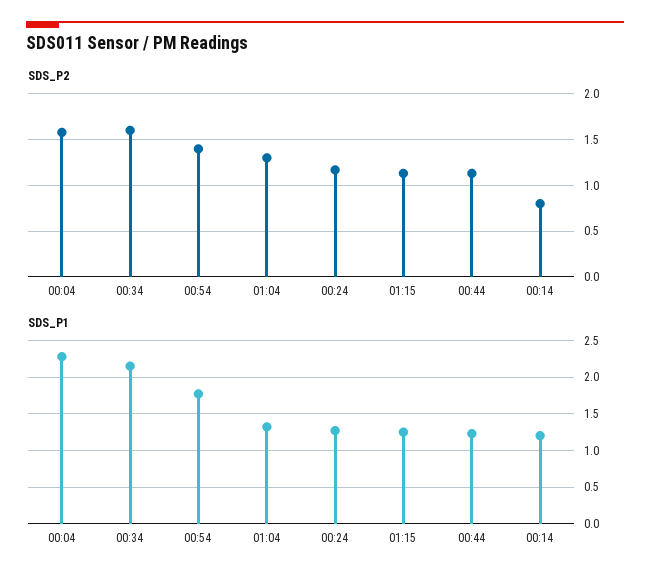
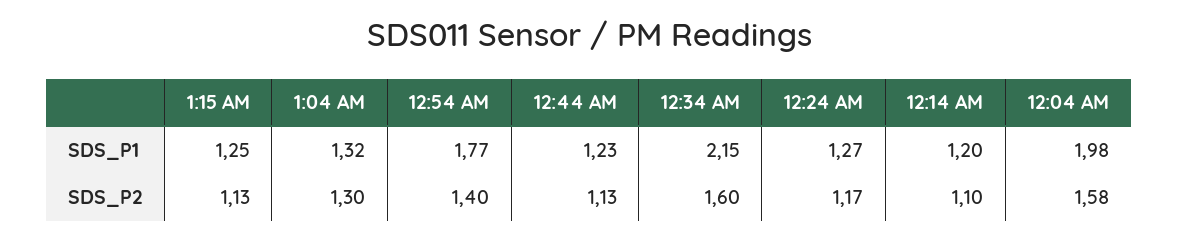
  {
    "SDS_P2": {
      "00:04": 1.58,
      "00:34": 1.6,
      "00:54": 1.4,
      "01:04": 1.3,
      "00:24": 1.17,
      "01:15": 1.13,
      "00:44": 1.13,
-     "00:14": 0.8
+     "00:14": 1.1
    },
    "SDS_P1": {
-     "00:04": 2.3,
+     "00:04": 1.98,
      "00:34": 2.15,
      "00:54": 1.77,
      "01:04": 1.32,
      "00:24": 1.27,
      "01:15": 1.25,
      "00:44": 1.23,
      "00:14": 1.2
    }
  }

